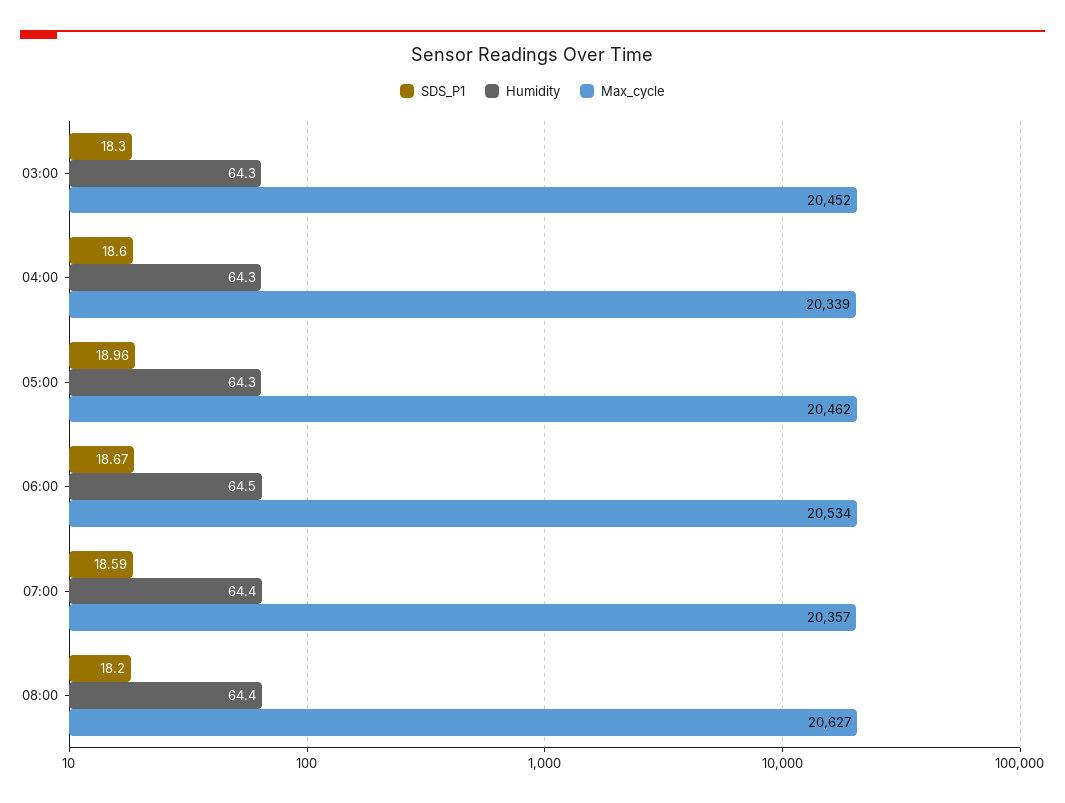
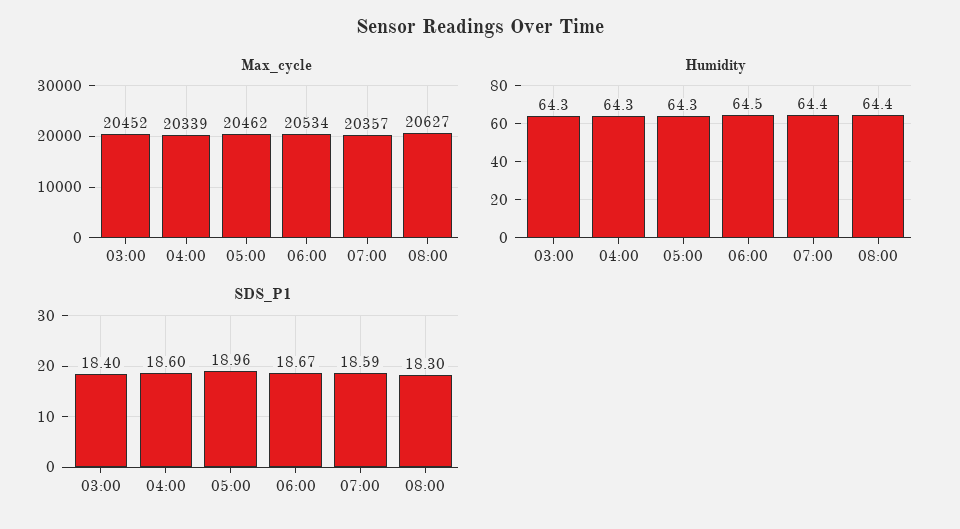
  {
    "SDS_P1": {
-     "03:00": 18.3,
+     "03:00": 18.4,
      "04:00": 18.6,
      "05:00": 18.96,
      "06:00": 18.67,
      "07:00": 18.59,
-     "08:00": 18.2
+     "08:00": 18.3
    },
    "Humidity": {
      "03:00": 64.3,
      "04:00": 64.3,
      "05:00": 64.3,
      "06:00": 64.5,
      "07:00": 64.4,
      "08:00": 64.4
    },
    "Max_cycle": {
      "03:00": 20452,
      "04:00": 20339,
      "05:00": 20462,
      "06:00": 20534,
      "07:00": 20357,
      "08:00": 20627
    }
  }

